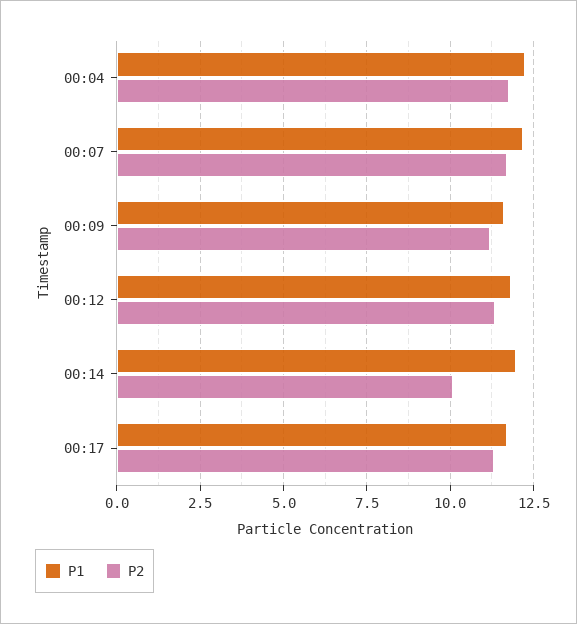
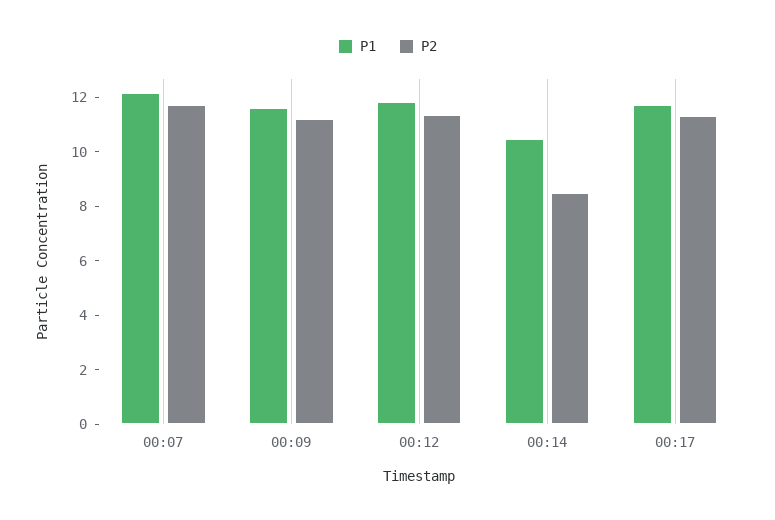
  {
    "P1": {
-     "00:04": 12.25,
      "00:07": 12.25,
      "00:09": 11.5,
      "00:12": 11.75,
-     "00:14": 12,
+     "00:14": 10.5,
      "00:17": 11.75
    },
    "P2": {
-     "00:04": 11.75,
      "00:07": 11.75,
      "00:09": 11.25,
      "00:12": 11.25,
-     "00:14": 10,
+     "00:14": 8.5,
      "00:17": 11.25
    }
  }

